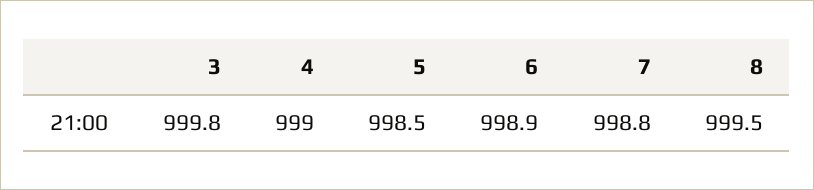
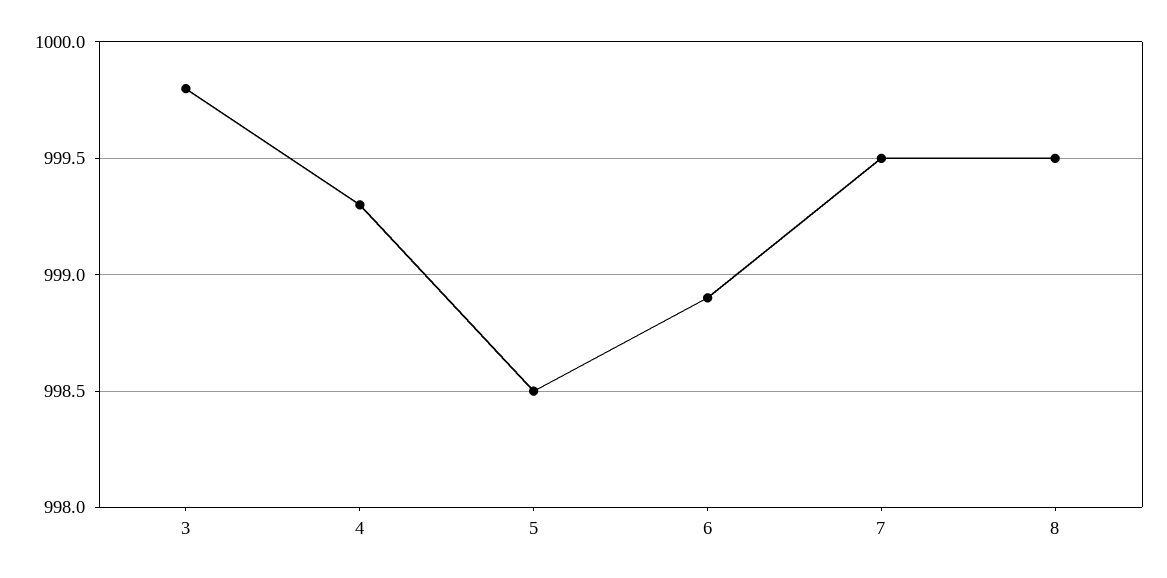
  {
    "3": 999.8,
-   "4": 999,
+   "4": 999.3,
    "5": 998.5,
    "6": 998.9,
-   "7": 998.8,
+   "7": 999.5,
    "8": 999.5
  }

